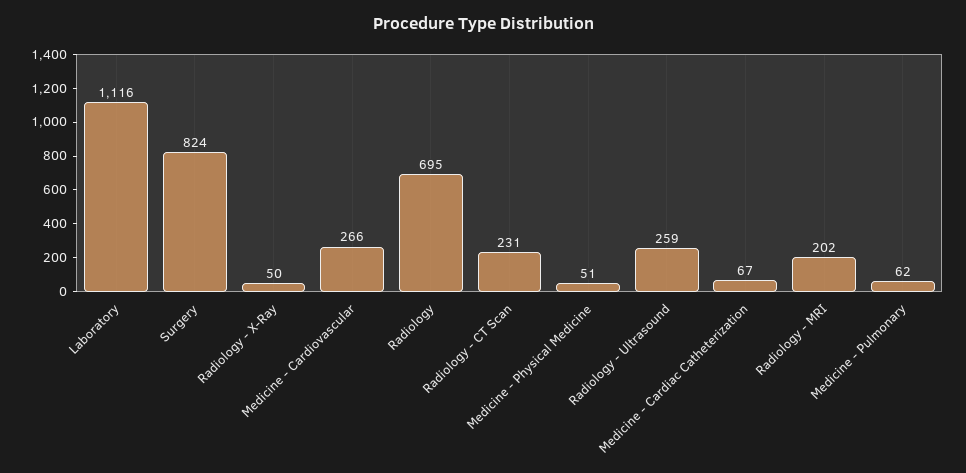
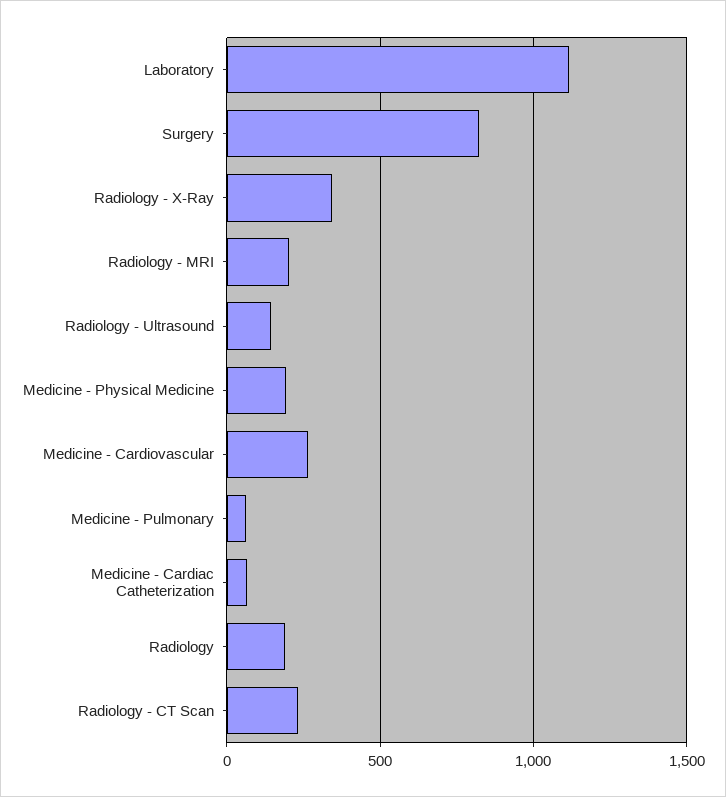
  {
    "Laboratory": 1116,
    "Surgery": 824,
-   "Radiology - X-Ray": 50,
+   "Radiology - X-Ray": 350,
    "Medicine - Cardiovascular": 266,
-   "Radiology": 695,
+   "Radiology": 200,
    "Radiology - CT Scan": 231,
-   "Medicine - Physical Medicine": 51,
+   "Medicine - Physical Medicine": 200,
-   "Radiology - Ultrasound": 259,
+   "Radiology - Ultrasound": 150,
    "Medicine - Cardiac Catheterization": 67,
    "Radiology - MRI": 202,
    "Medicine - Pulmonary": 62
  }

